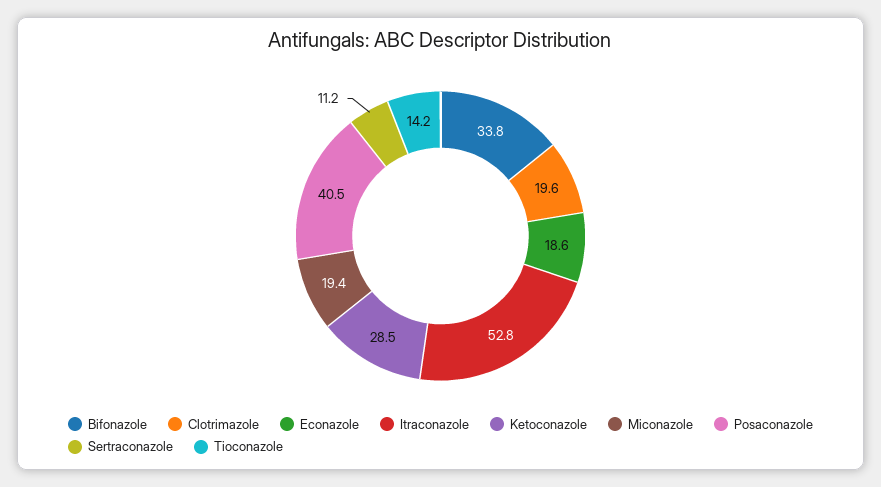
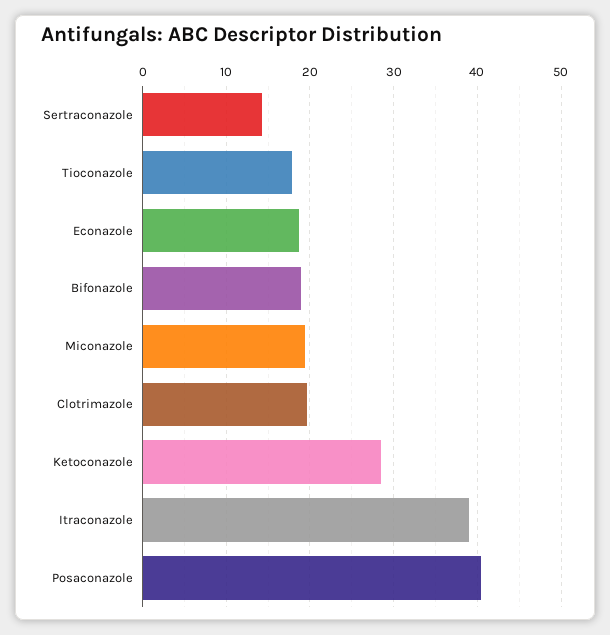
  {
-   "Bifonazole": 33.8,
+   "Bifonazole": 19,
    "Clotrimazole": 19.6,
    "Econazole": 18.6,
-   "Itraconazole": 52.8,
+   "Itraconazole": 39,
    "Ketoconazole": 28.5,
    "Miconazole": 19.4,
    "Posaconazole": 40.5,
-   "Sertraconazole": 11.2,
+   "Sertraconazole": 14,
-   "Tioconazole": 14.2
+   "Tioconazole": 18
  }

